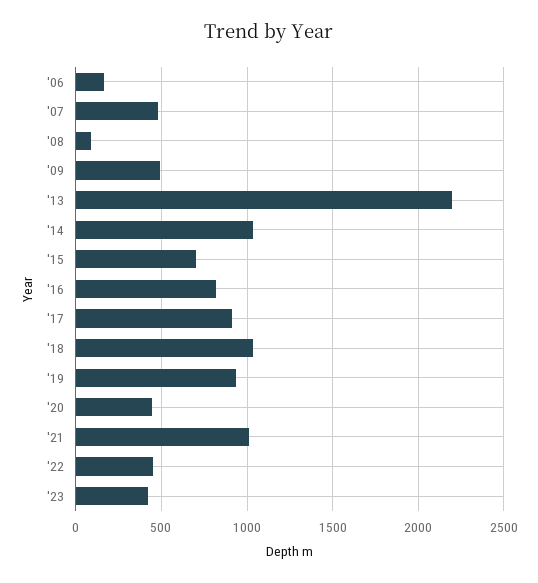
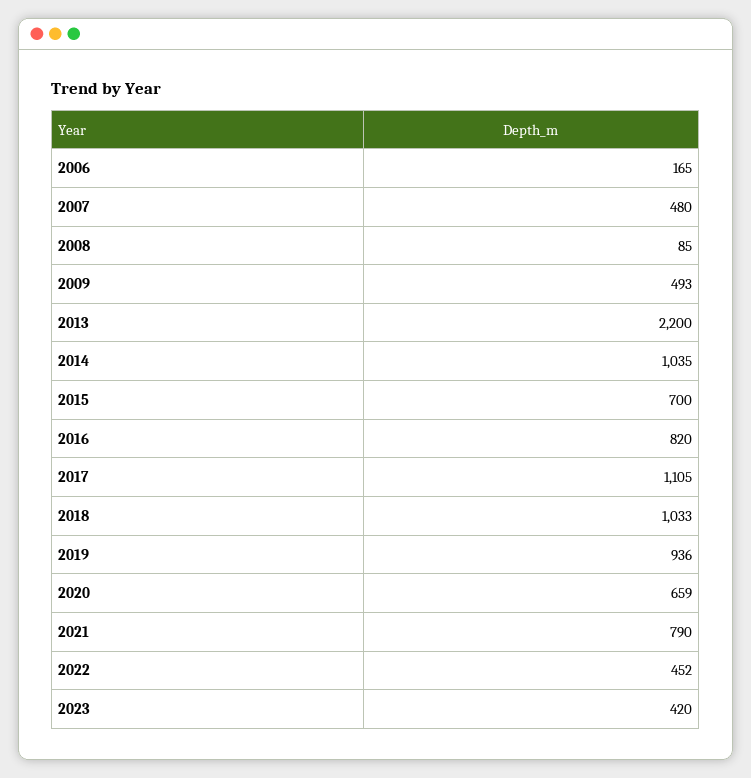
  {
    "'06": 165,
    "'07": 480,
    "'08": 85,
    "'09": 493,
    "'13": 2200,
    "'14": 1035,
    "'15": 700,
    "'16": 820,
-   "'17": 900,
+   "'17": 1105,
    "'18": 1033,
    "'19": 936,
-   "'20": 450,
+   "'20": 659,
-   "'21": 1000,
+   "'21": 790,
    "'22": 452,
    "'23": 420
  }

